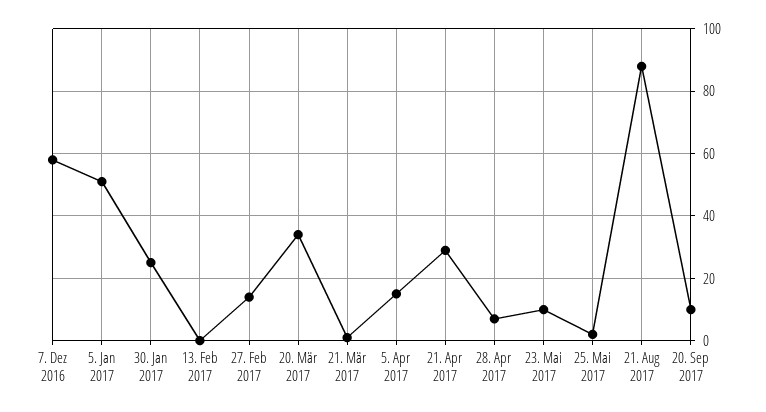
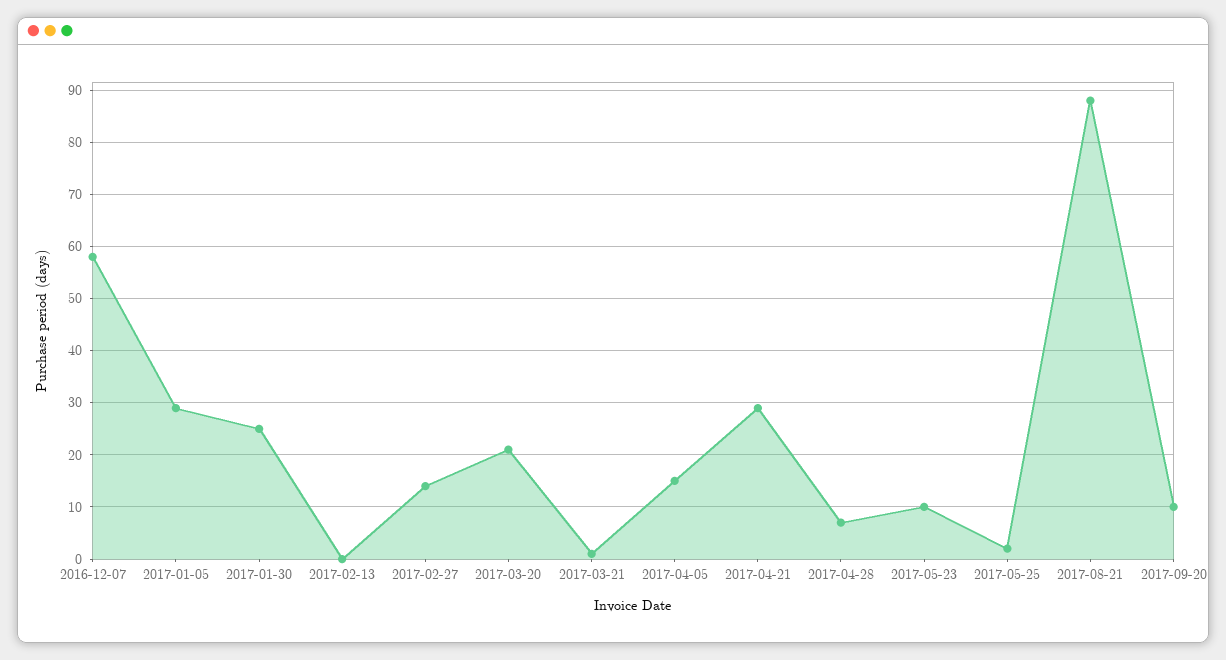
  {
    "7. Dez 2016": 60,
-   "5. Jan 2017": 50,
+   "5. Jan 2017": 30,
    "30. Jan 2017": 25,
    "13. Feb 2017": 0,
    "27. Feb 2017": 15,
-   "20. Mär 2017": 35,
+   "20. Mär 2017": 20,
    "21. Mär 2017": 0,
    "5. Apr 2017": 15,
    "21. Apr 2017": 30,
    "28. Apr 2017": 5,
    "23. Mai 2017": 10,
    "25. Mai 2017": 0,
    "21. Aug 2017": 90,
    "20. Sep 2017": 10
  }

